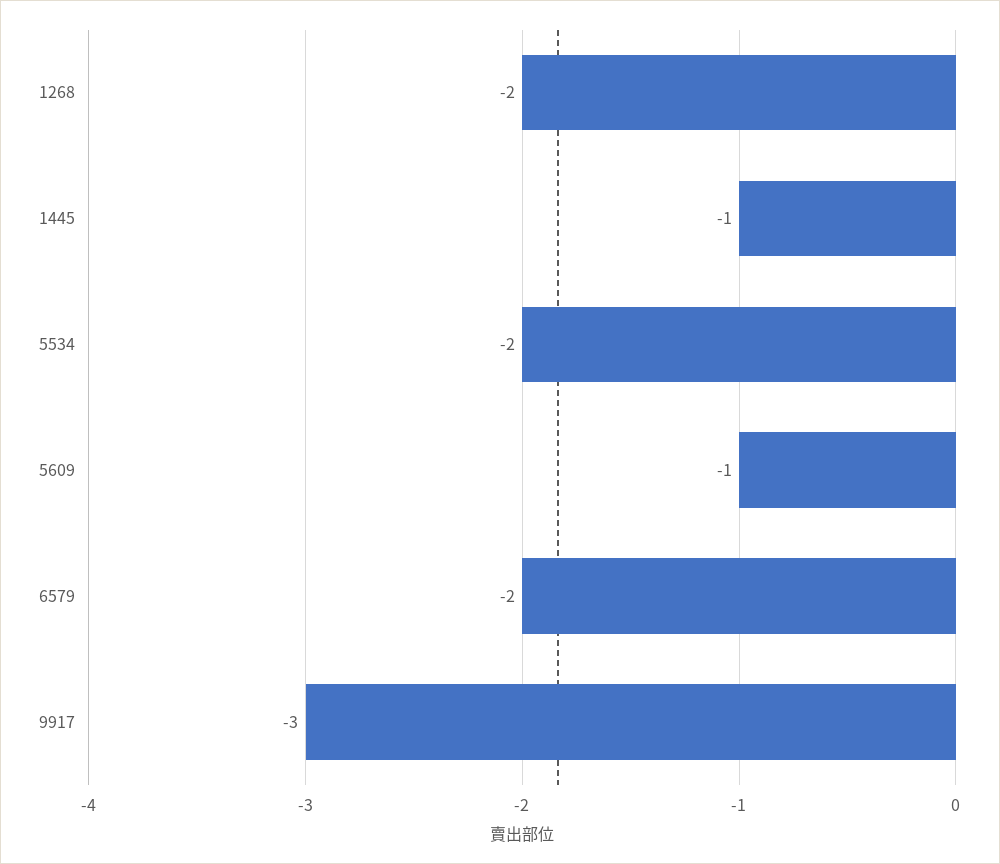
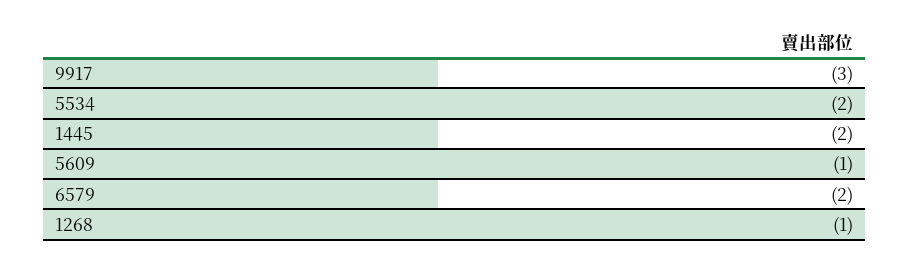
  {
-   "1268": -2,
+   "1268": -1,
-   "1445": -1,
+   "1445": -2,
    "5534": -2,
    "5609": -1,
    "6579": -2,
    "9917": -3
  }

